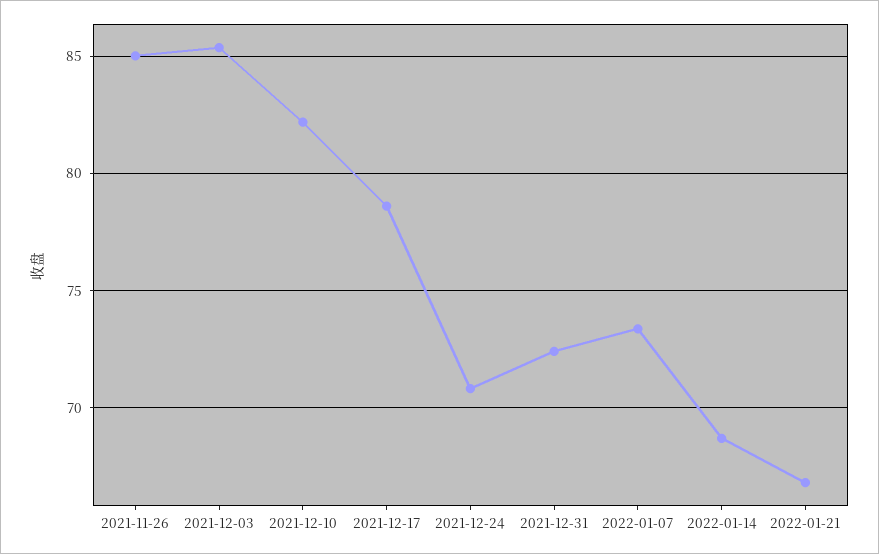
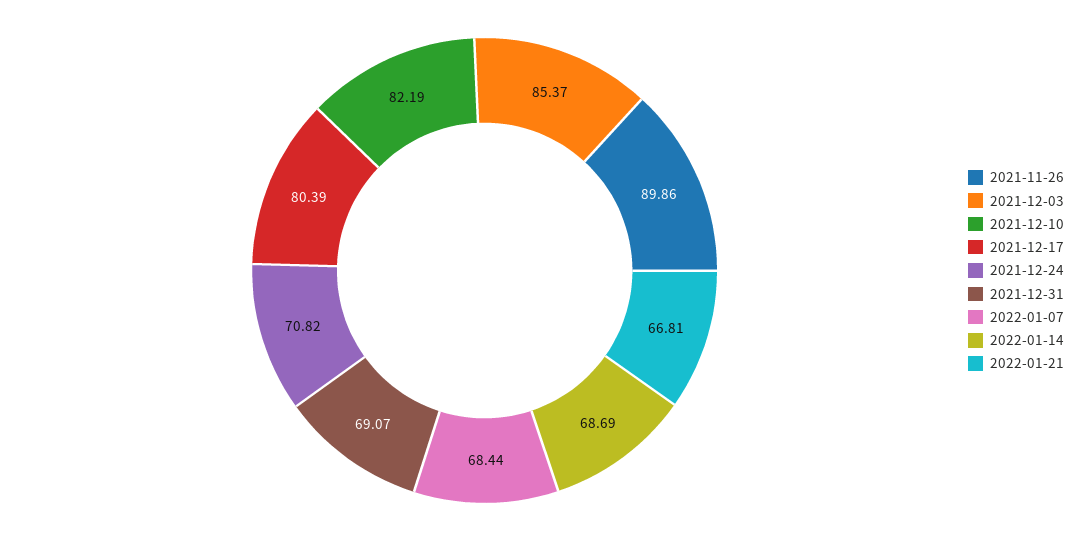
  {
-   "2021-11-26": 85,
+   "2021-11-26": 89.86,
    "2021-12-03": 85.37,
    "2021-12-10": 82.19,
-   "2021-12-17": 78.5,
+   "2021-12-17": 80.39,
    "2021-12-24": 70.82,
-   "2021-12-31": 72.5,
+   "2021-12-31": 69.07,
-   "2022-01-07": 73.5,
+   "2022-01-07": 68.44,
    "2022-01-14": 68.69,
    "2022-01-21": 66.81
  }

